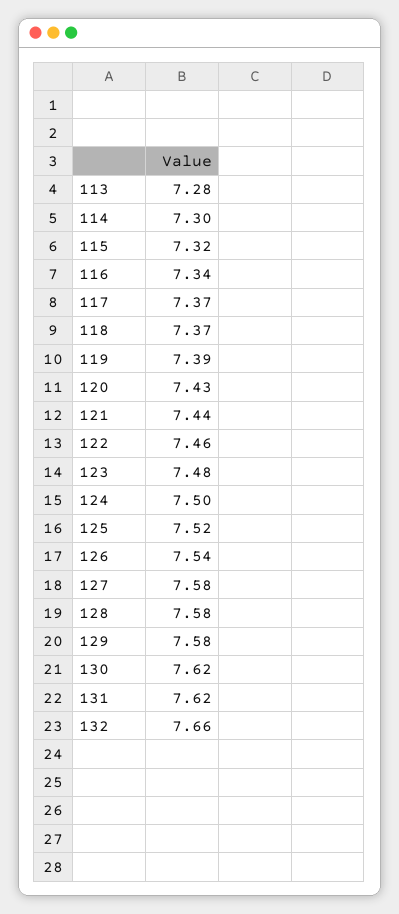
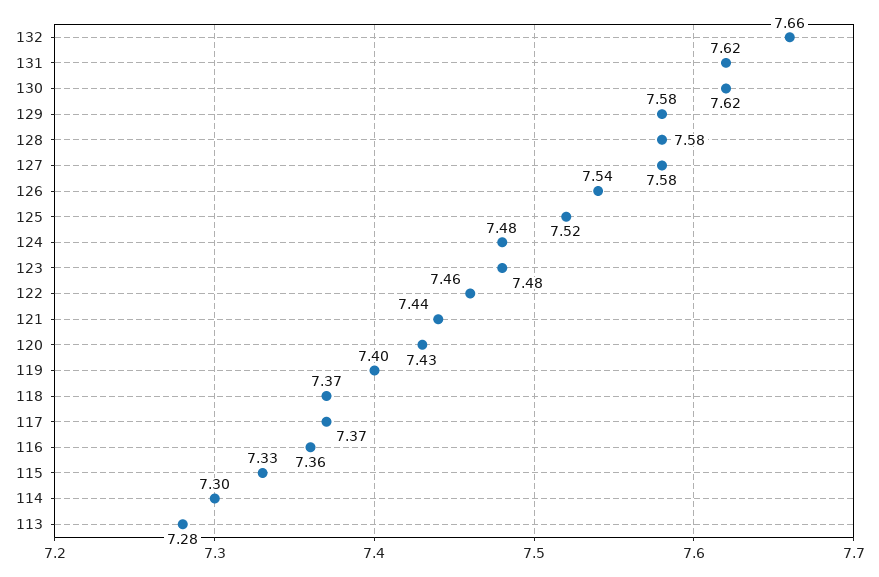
  {
    "113": 7.28,
    "114": 7.3,
-   "115": 7.32,
+   "115": 7.33,
-   "116": 7.34,
+   "116": 7.36,
    "117": 7.37,
    "118": 7.37,
-   "119": 7.39,
+   "119": 7.4,
    "120": 7.43,
    "121": 7.44,
    "122": 7.46,
    "123": 7.48,
-   "124": 7.5,
+   "124": 7.48,
    "125": 7.52,
    "126": 7.54,
    "127": 7.58,
    "128": 7.58,
    "129": 7.58,
    "130": 7.62,
    "131": 7.62,
    "132": 7.66
  }

